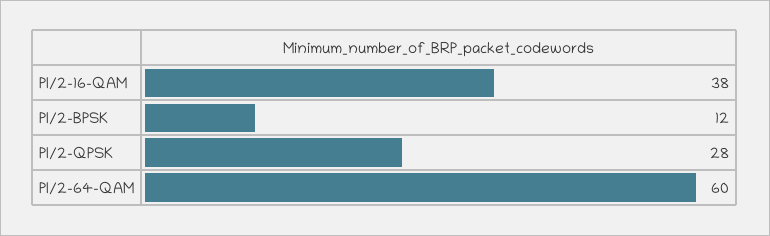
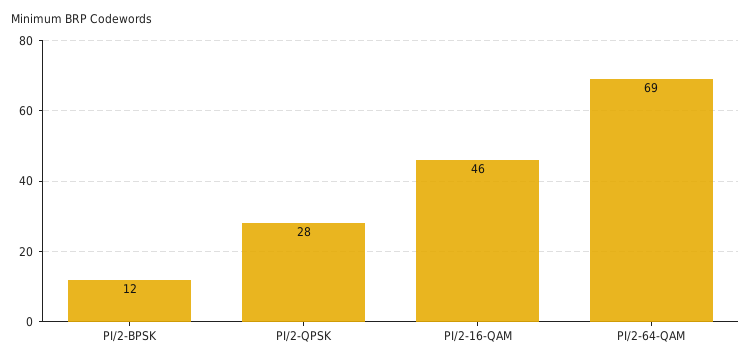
  {
-   "PI/2-16-QAM": 38,
+   "PI/2-16-QAM": 46,
    "PI/2-BPSK": 12,
    "PI/2-QPSK": 28,
-   "PI/2-64-QAM": 60
+   "PI/2-64-QAM": 69
  }

